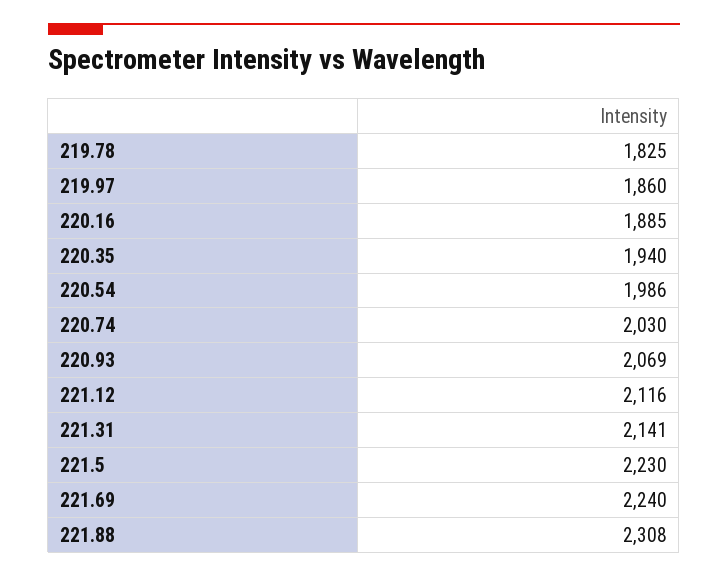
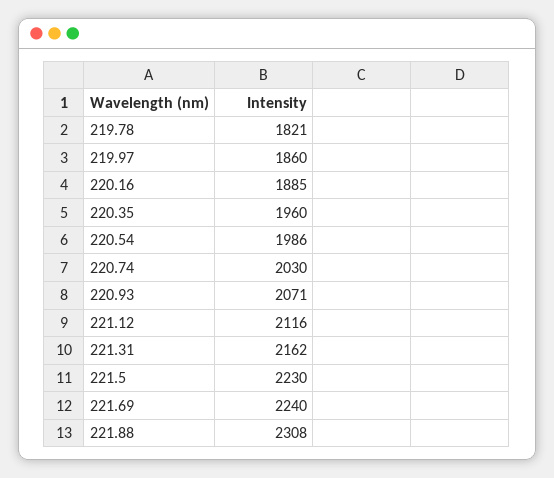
  {
-   "219.78": 1825,
+   "219.78": 1821,
    "219.97": 1860,
    "220.16": 1885,
-   "220.35": 1940,
+   "220.35": 1960,
    "220.54": 1986,
    "220.74": 2030,
-   "220.93": 2069,
+   "220.93": 2071,
    "221.12": 2116,
-   "221.31": 2141,
+   "221.31": 2162,
    "221.5": 2230,
    "221.69": 2240,
    "221.88": 2308
  }

